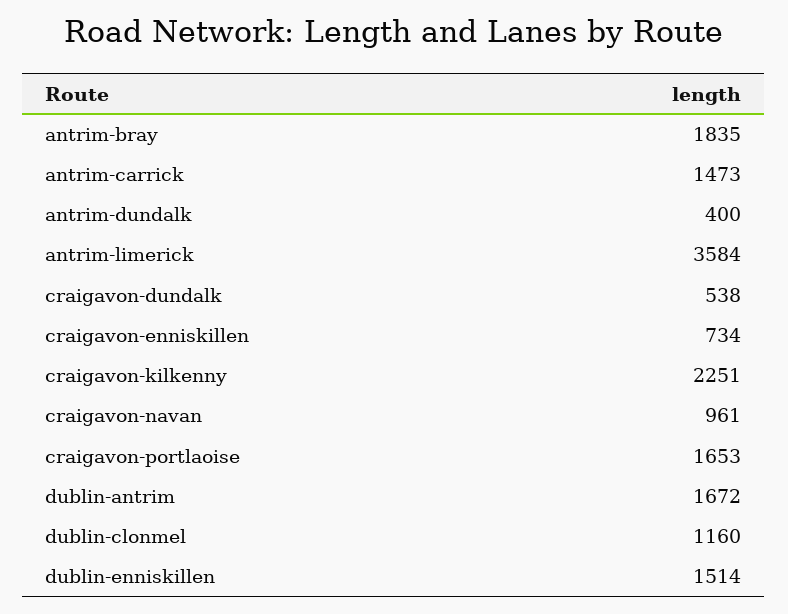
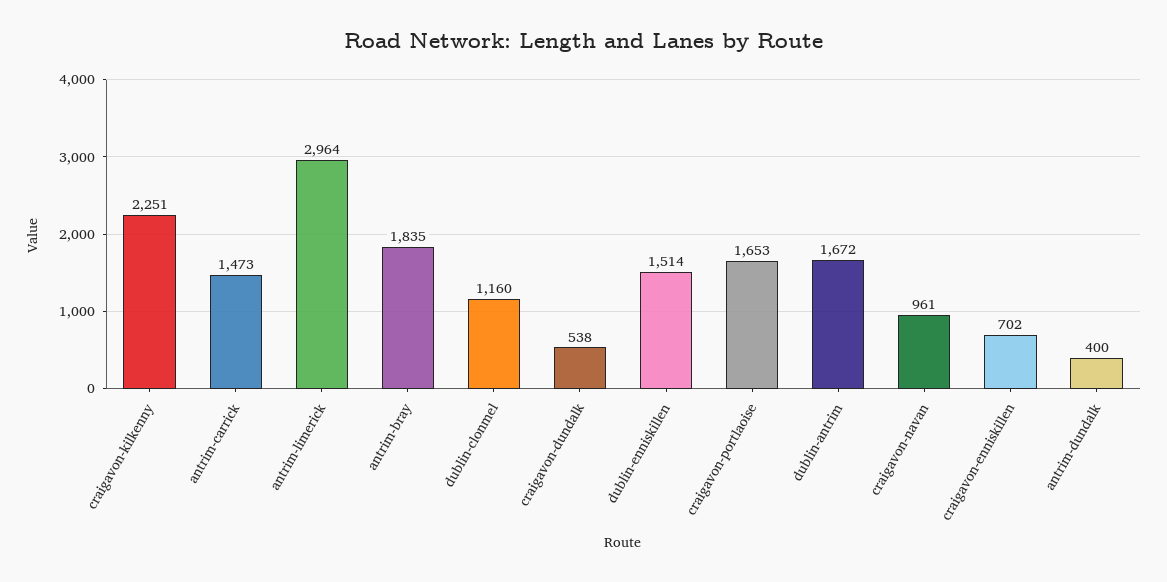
  {
    "antrim-bray": 1835,
    "antrim-carrick": 1473,
    "antrim-dundalk": 400,
-   "antrim-limerick": 3584,
+   "antrim-limerick": 2964,
    "craigavon-dundalk": 538,
-   "craigavon-enniskillen": 734,
+   "craigavon-enniskillen": 702,
    "craigavon-kilkenny": 2251,
    "craigavon-navan": 961,
    "craigavon-portlaoise": 1653,
    "dublin-antrim": 1672,
    "dublin-clonmel": 1160,
    "dublin-enniskillen": 1514
  }

